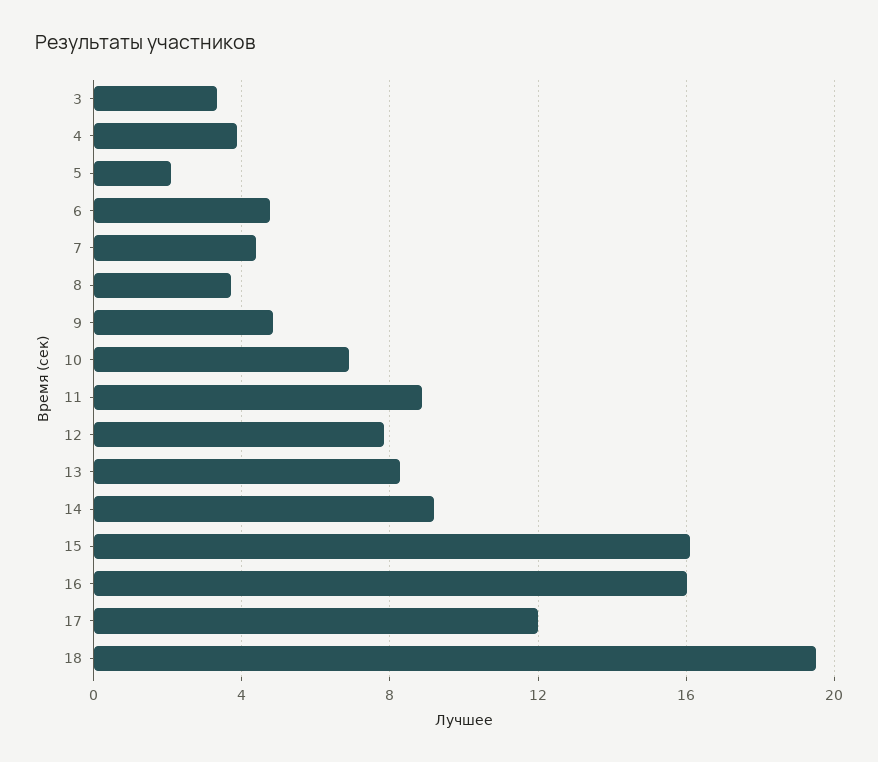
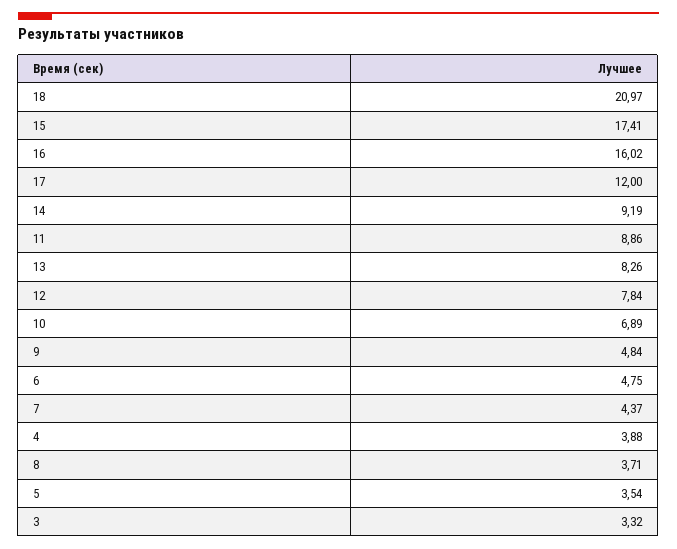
  {
    "3": 3.32,
    "4": 3.88,
-   "5": 2,
+   "5": 3.54,
    "6": 4.75,
    "7": 4.37,
    "8": 3.71,
    "9": 4.84,
    "10": 6.89,
    "11": 8.86,
    "12": 7.84,
    "13": 8.26,
    "14": 9.19,
-   "15": 16,
+   "15": 17.41,
    "16": 16.02,
    "17": 12,
-   "18": 19.5
+   "18": 20.97
  }

